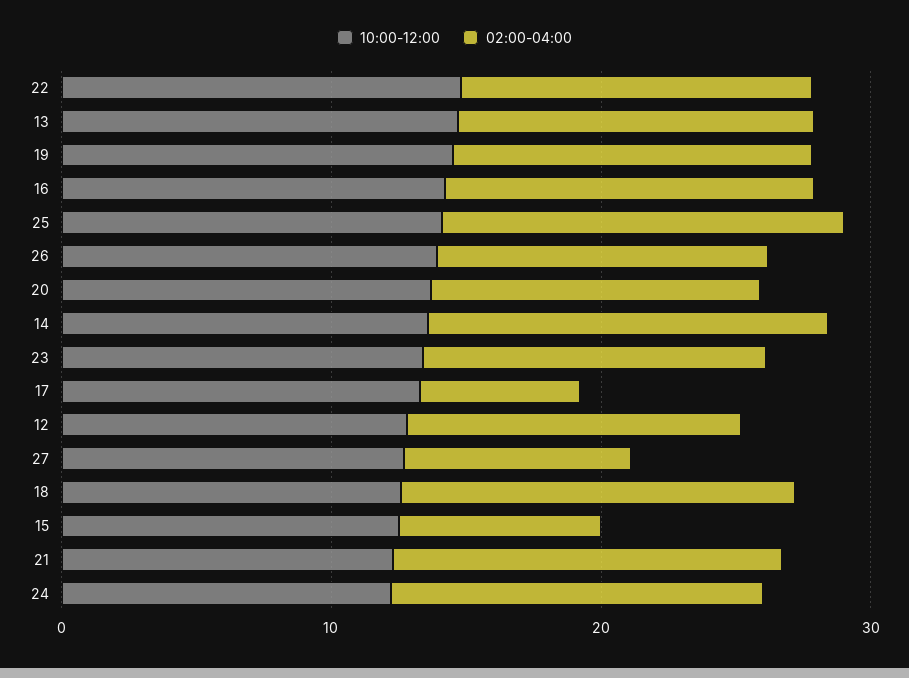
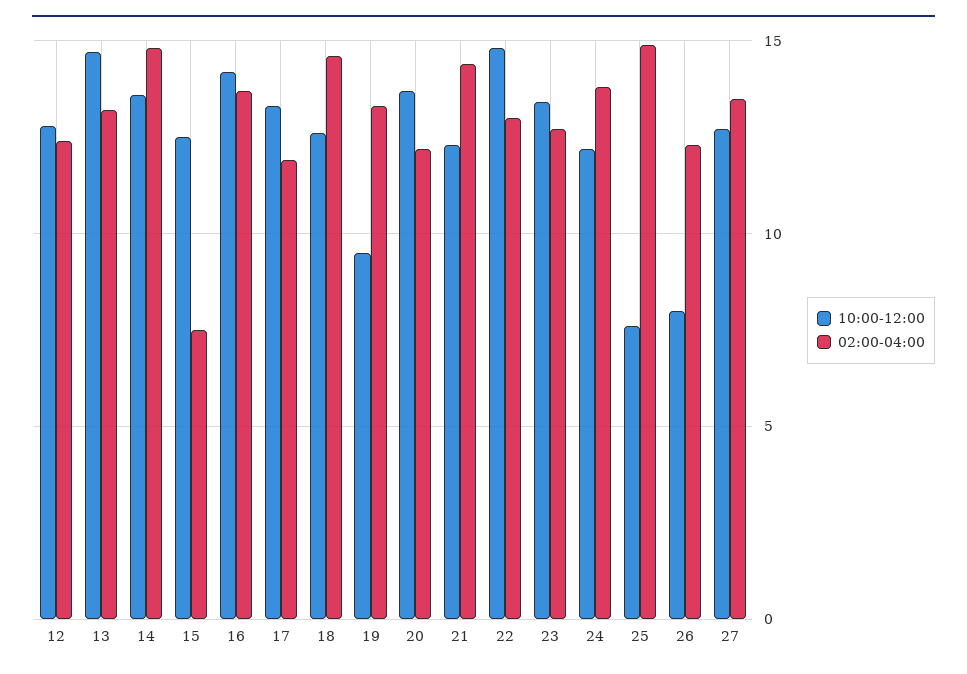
  {
    "10:00-12:00": {
      "22": 15,
      "13": 14.5,
-     "19": 14,
+     "19": 9.5,
      "16": 14,
-     "25": 14,
+     "25": 7.5,
-     "26": 14,
+     "26": 8,
      "20": 13.5,
      "14": 13.5,
      "23": 13.5,
      "17": 13.5,
      "12": 13,
      "27": 12.5,
      "18": 12.5,
      "15": 12.5,
      "21": 12.5,
      "24": 12
    },
    "02:00-04:00": {
      "22": 13,
      "13": 13,
      "19": 13.5,
      "16": 13.5,
      "25": 15,
      "26": 12.5,
      "20": 12,
      "14": 15,
      "23": 12.5,
-     "17": 6,
+     "17": 12,
      "12": 12.5,
-     "27": 8,
+     "27": 13.5,
      "18": 14.5,
      "15": 7.5,
      "21": 14.5,
      "24": 14
    }
  }

